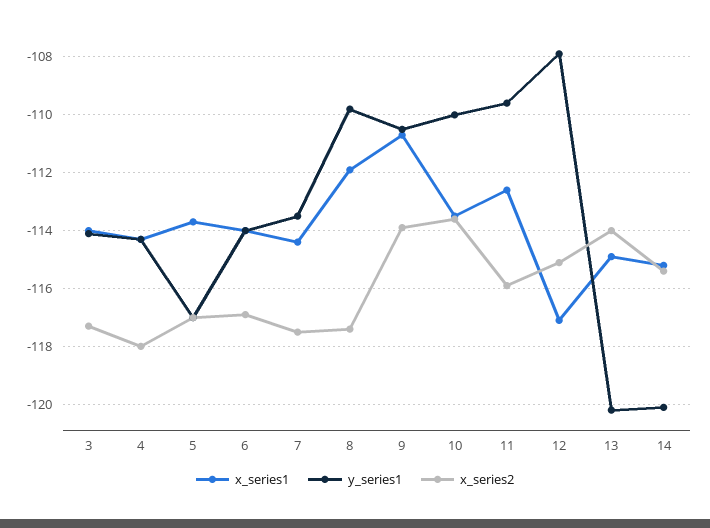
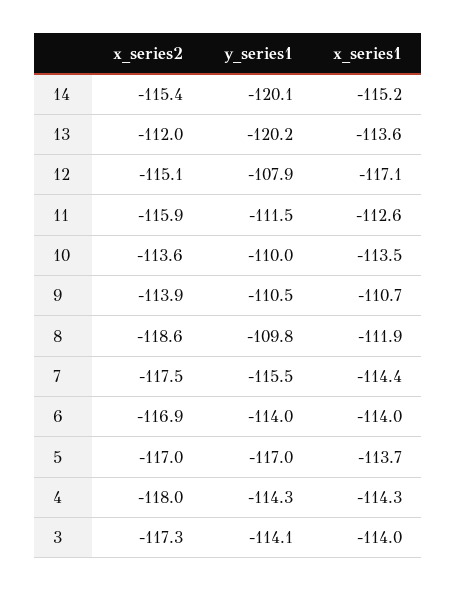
  {
    "x_series1": {
      "3": -114,
      "4": -114.3,
      "5": -113.7,
      "6": -114,
      "7": -114.4,
      "8": -111.9,
      "9": -110.7,
      "10": -113.5,
      "11": -112.6,
      "12": -117.1,
-     "13": -115,
+     "13": -113.6,
      "14": -115.2
    },
    "y_series1": {
      "3": -114.1,
      "4": -114.3,
      "5": -117,
      "6": -114,
-     "7": -113.5,
+     "7": -115.5,
      "8": -109.8,
      "9": -110.5,
      "10": -110,
-     "11": -109.5,
+     "11": -111.5,
      "12": -107.9,
      "13": -120.2,
      "14": -120.1
    },
    "x_series2": {
      "3": -117.3,
      "4": -118,
      "5": -117,
      "6": -116.9,
      "7": -117.5,
-     "8": -117.5,
+     "8": -118.6,
      "9": -113.9,
      "10": -113.6,
      "11": -115.9,
      "12": -115.1,
-     "13": -114,
+     "13": -112,
      "14": -115.4
    }
  }

